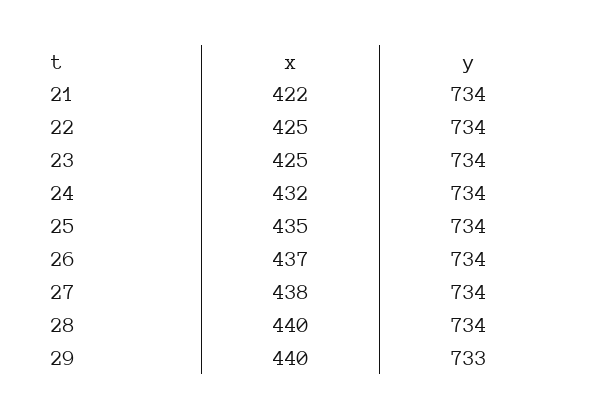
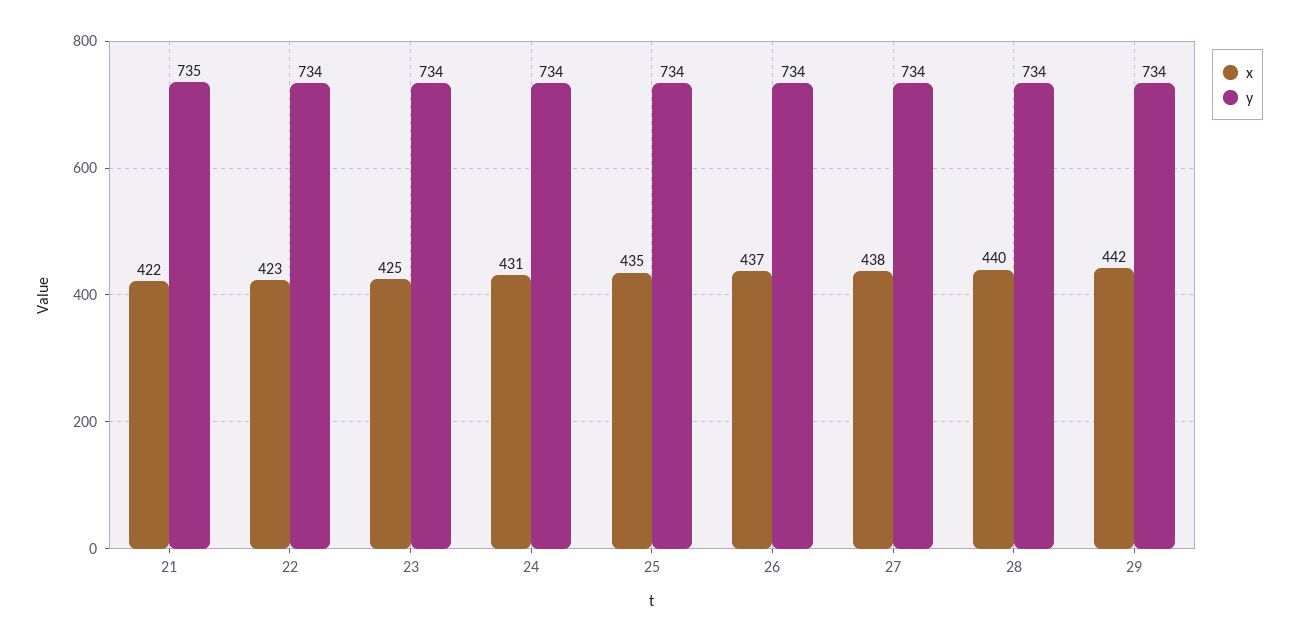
  {
    "x": {
      "21": 422,
-     "22": 425,
+     "22": 423,
      "23": 425,
-     "24": 432,
+     "24": 431,
      "25": 435,
      "26": 437,
      "27": 438,
      "28": 440,
-     "29": 440
+     "29": 442
    },
    "y": {
-     "21": 734,
+     "21": 735,
      "22": 734,
      "23": 734,
      "24": 734,
      "25": 734,
      "26": 734,
      "27": 734,
      "28": 734,
-     "29": 733
+     "29": 734
    }
  }

